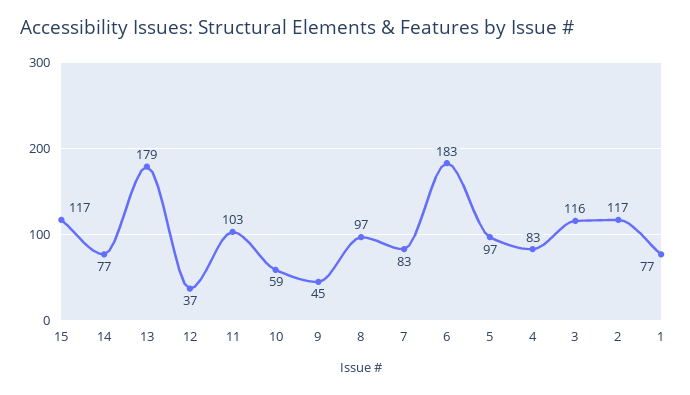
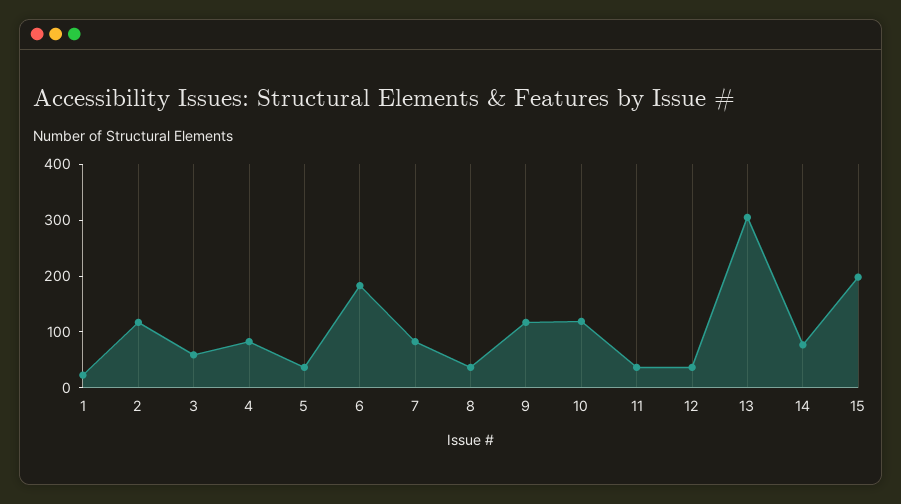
  {
-   "15": 117,
+   "15": 200,
    "14": 77,
-   "13": 179,
+   "13": 300,
    "12": 37,
-   "11": 103,
+   "11": 40,
-   "10": 59,
+   "10": 120,
-   "9": 45,
+   "9": 120,
-   "8": 97,
+   "8": 40,
    "7": 83,
    "6": 183,
-   "5": 97,
+   "5": 40,
    "4": 83,
-   "3": 116,
+   "3": 60,
    "2": 117,
-   "1": 77
+   "1": 20
  }

